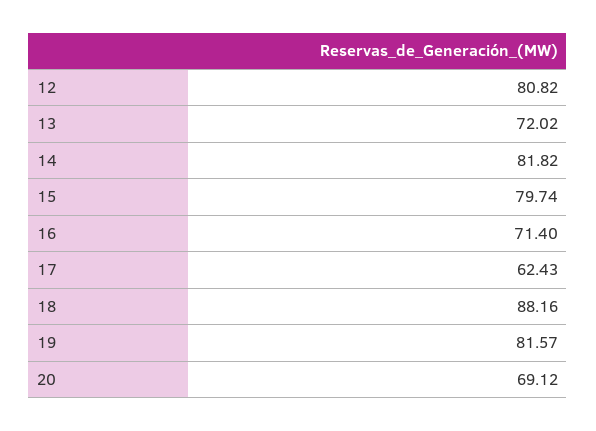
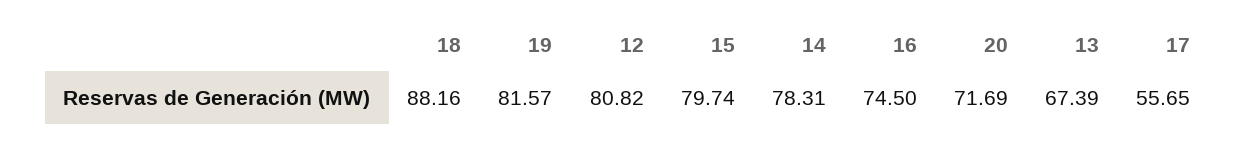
  {
    "12": 80.82,
-   "13": 72.02,
+   "13": 67.39,
-   "14": 81.82,
+   "14": 78.31,
    "15": 79.74,
-   "16": 71.4,
+   "16": 74.5,
-   "17": 62.43,
+   "17": 55.65,
    "18": 88.16,
    "19": 81.57,
-   "20": 69.12
+   "20": 71.69
  }

